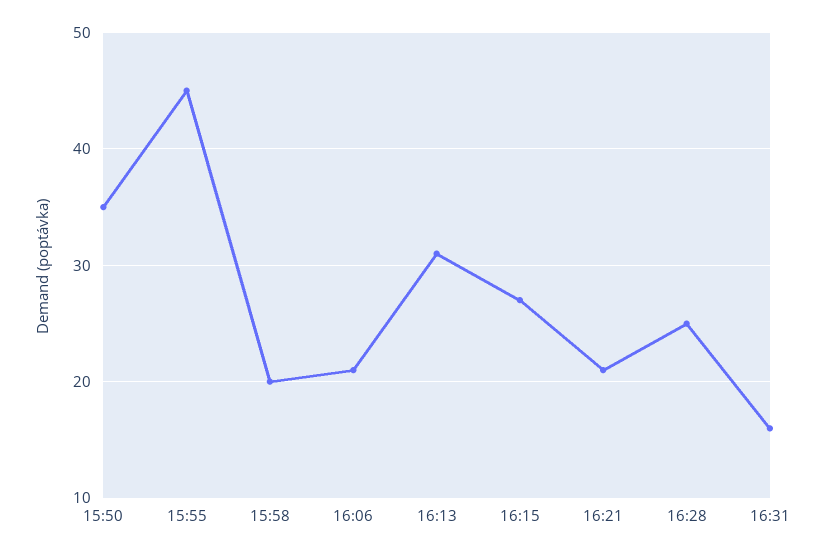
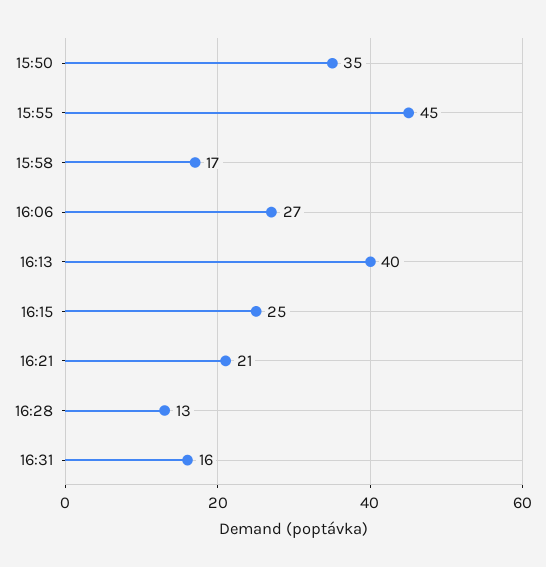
  {
    "15:50": 35,
    "15:55": 45,
-   "15:58": 20,
+   "15:58": 17,
-   "16:06": 21,
+   "16:06": 27,
-   "16:13": 31,
+   "16:13": 40,
-   "16:15": 27,
+   "16:15": 25,
    "16:21": 21,
-   "16:28": 25,
+   "16:28": 13,
    "16:31": 16
  }

